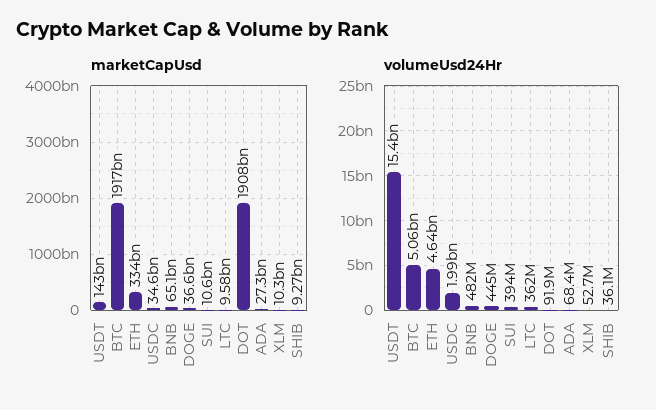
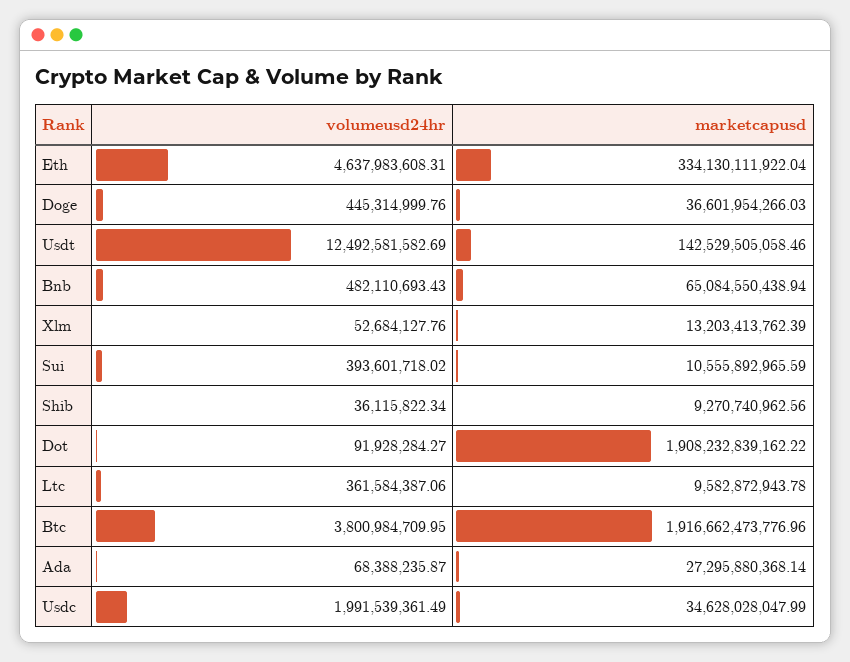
  {
    "marketCapUsd": {
      "USDT": 142529505058.46,
      "BTC": 1916662473776.96,
      "ETH": 334130111922.04,
      "USDC": 34628028047.99,
      "BNB": 65084550438.94,
      "DOGE": 36601954266.03,
      "SUI": 10555892965.59,
      "LTC": 9582872943.78,
      "DOT": 1908232839162.22,
      "ADA": 27295880368.14,
-     "XLM": 10300000000,
+     "XLM": 13203413762.39,
      "SHIB": 9270740962.56
    },
    "volumeUsd24Hr": {
-     "USDT": 15400000000,
+     "USDT": 12492581582.69,
-     "BTC": 5060000000,
+     "BTC": 3800984709.95,
      "ETH": 4637983608.31,
      "USDC": 1991539361.49,
      "BNB": 482110693.43,
      "DOGE": 445314999.76,
      "SUI": 393601718.02,
      "LTC": 361584387.06,
      "DOT": 91928284.27,
      "ADA": 68388235.87,
      "XLM": 52684127.76,
      "SHIB": 36115822.34
    }
  }

